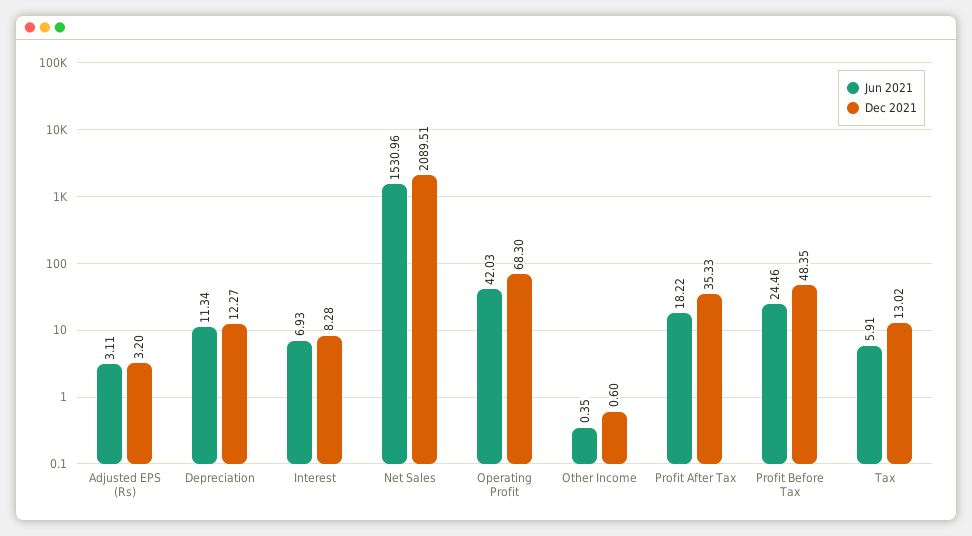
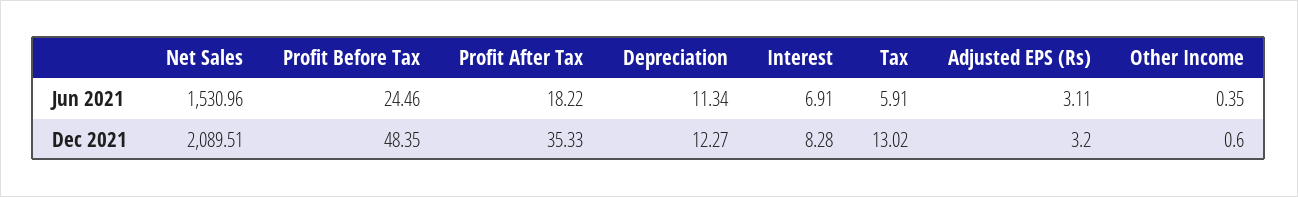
  {
    "Jun 2021": {
      "Adjusted EPS (Rs)": 3.11,
      "Depreciation": 11.34,
-     "Interest": 6.93,
+     "Interest": 6.91,
      "Net Sales": 1530.96,
-     "Operating Profit": 42.03,
      "Other Income": 0.35,
      "Profit After Tax": 18.22,
      "Profit Before Tax": 24.46,
      "Tax": 5.91
    },
    "Dec 2021": {
      "Adjusted EPS (Rs)": 3.2,
      "Depreciation": 12.27,
      "Interest": 8.28,
      "Net Sales": 2089.51,
-     "Operating Profit": 68.3,
      "Other Income": 0.6,
      "Profit After Tax": 35.33,
      "Profit Before Tax": 48.35,
      "Tax": 13.02
    }
  }

